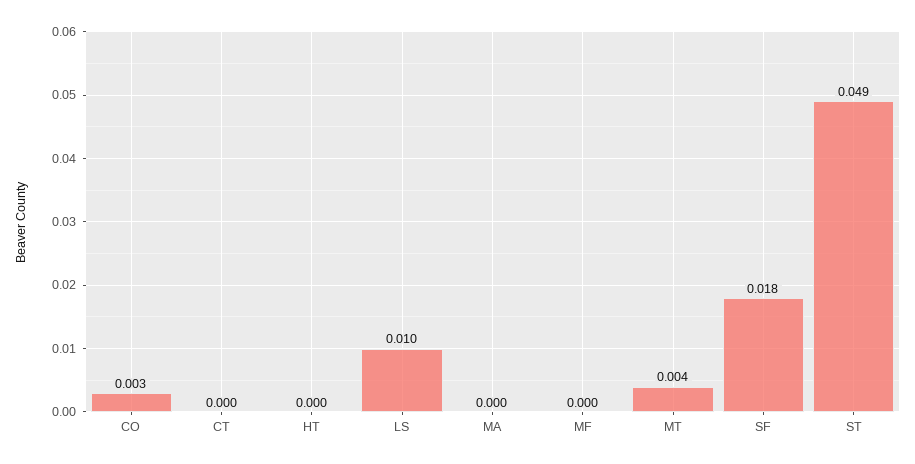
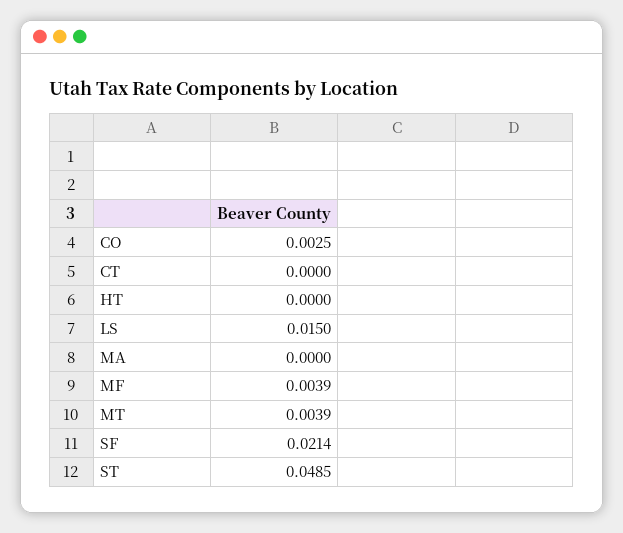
  {
    "CO": 0.0025,
    "CT": 0,
    "HT": 0,
-   "LS": 0.01,
+   "LS": 0.015,
    "MA": 0,
-   "MF": 0,
+   "MF": 0.0039,
    "MT": 0.0039,
-   "SF": 0.018,
+   "SF": 0.0214,
    "ST": 0.0485
  }

